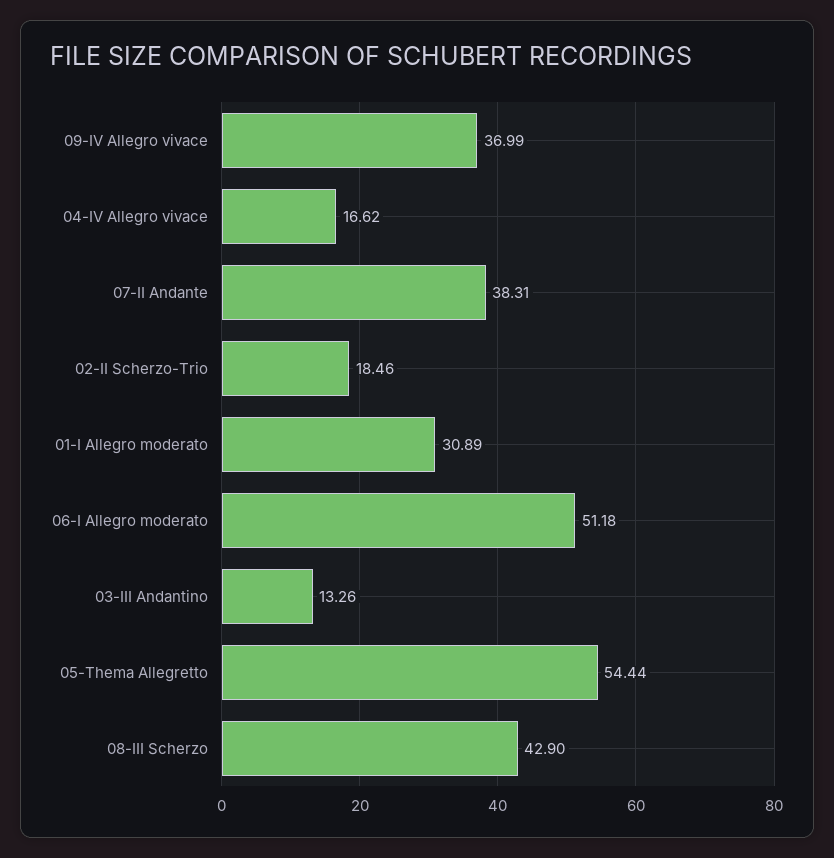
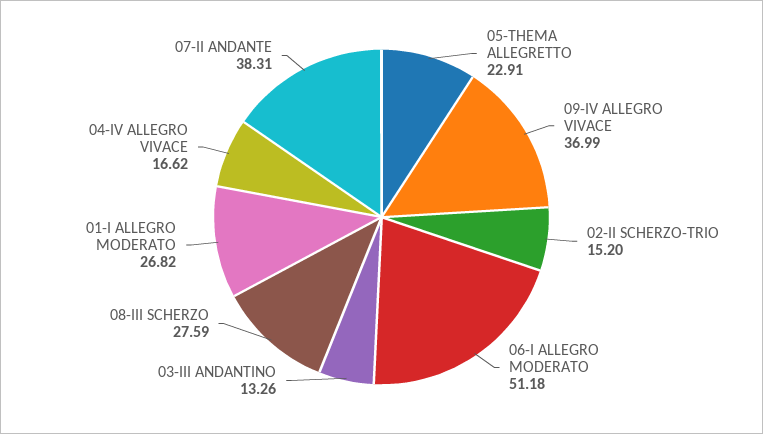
  {
    "09-IV Allegro vivace": 36.99,
    "04-IV Allegro vivace": 16.62,
    "07-II Andante": 38.31,
-   "02-II Scherzo-Trio": 18.46,
+   "02-II Scherzo-Trio": 15.2,
-   "01-I Allegro moderato": 30.89,
+   "01-I Allegro moderato": 26.82,
    "06-I Allegro moderato": 51.18,
    "03-III Andantino": 13.26,
-   "05-Thema Allegretto": 54.44,
+   "05-Thema Allegretto": 22.91,
-   "08-III Scherzo": 42.9
+   "08-III Scherzo": 27.59
  }

